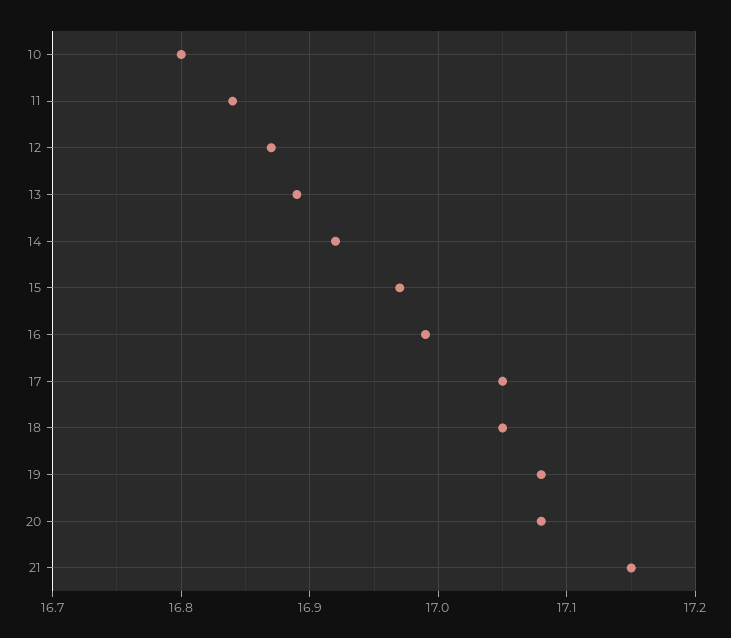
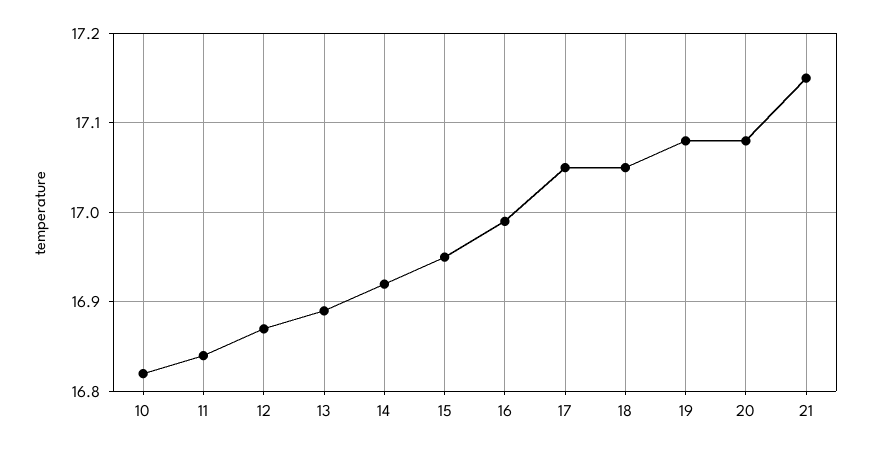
  {
-   "10": 16.8,
+   "10": 16.82,
    "11": 16.84,
    "12": 16.87,
    "13": 16.89,
    "14": 16.92,
-   "15": 16.97,
+   "15": 16.95,
    "16": 16.99,
    "17": 17.05,
    "18": 17.05,
    "19": 17.08,
    "20": 17.08,
    "21": 17.15
  }

